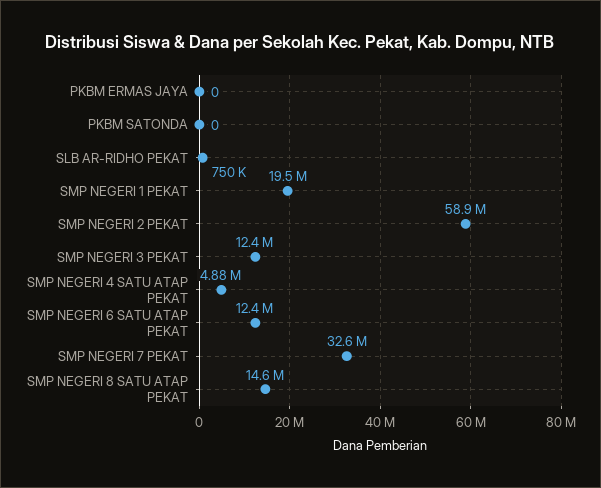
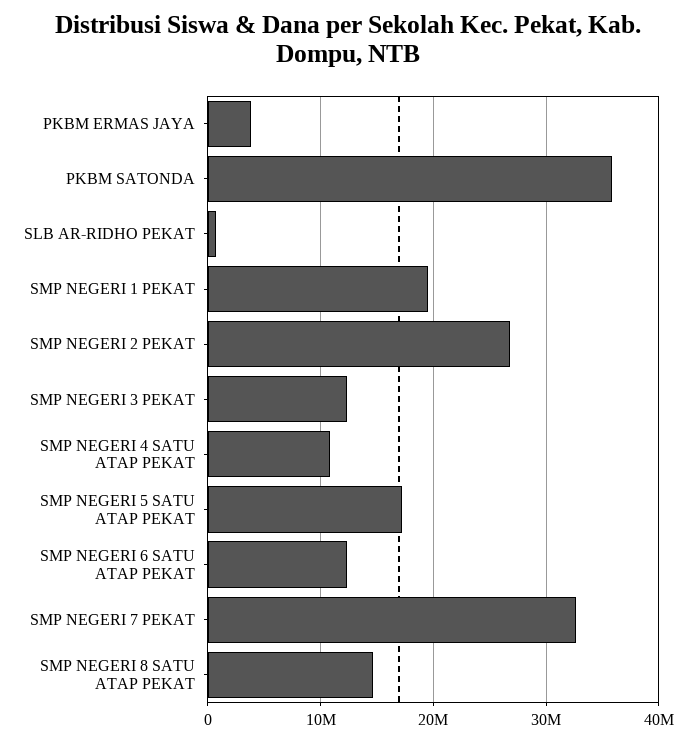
  {
-   "PKBM ERMAS JAYA": 0,
+   "PKBM ERMAS JAYA": 4000000,
-   "PKBM SATONDA": 0,
+   "PKBM SATONDA": 36000000,
    "SLB AR-RIDHO PEKAT": 750000,
    "SMP NEGERI 1 PEKAT": 19500000,
-   "SMP NEGERI 2 PEKAT": 58900000,
+   "SMP NEGERI 2 PEKAT": 27000000,
    "SMP NEGERI 3 PEKAT": 12400000,
-   "SMP NEGERI 4 SATU ATAP PEKAT": 4880000,
+   "SMP NEGERI 4 SATU ATAP PEKAT": 11000000,
    "SMP NEGERI 6 SATU ATAP PEKAT": 12400000,
    "SMP NEGERI 7 PEKAT": 32600000,
-   "SMP NEGERI 8 SATU ATAP PEKAT": 14600000
+   "SMP NEGERI 8 SATU ATAP PEKAT": 14600000,
+   "SMP NEGERI 5 SATU ATAP PEKAT": 17000000
  }

